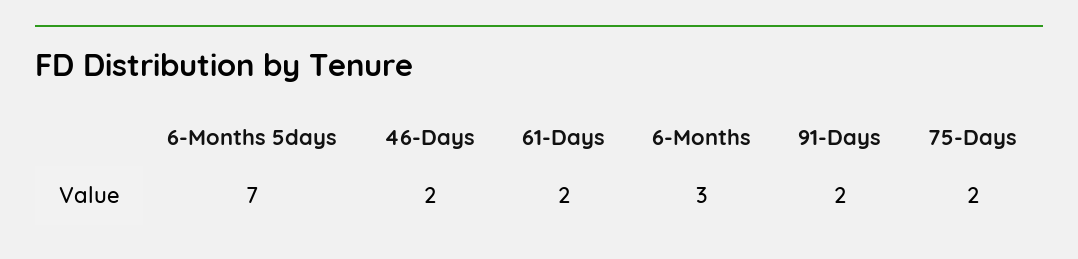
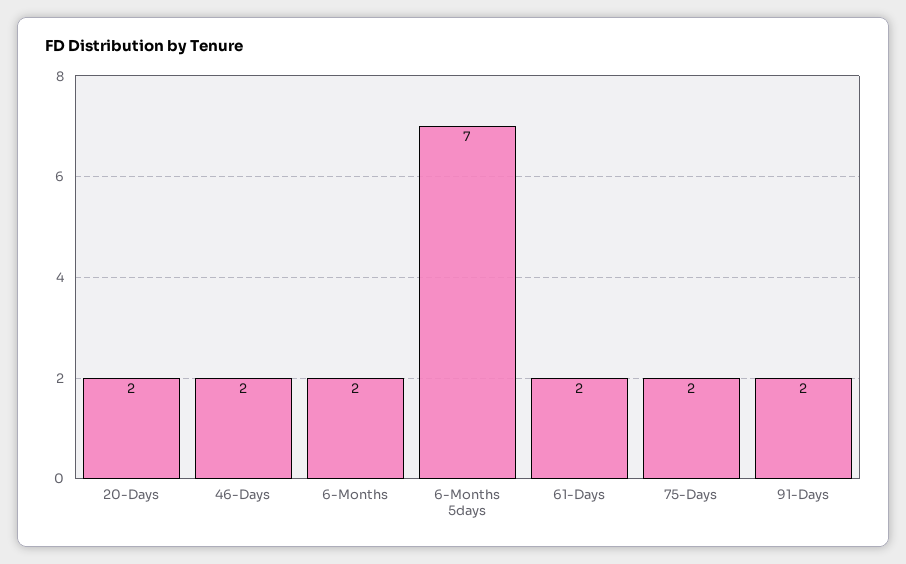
  {
    "6-Months 5days": 7,
    "46-Days": 2,
    "61-Days": 2,
-   "6-Months": 3,
+   "6-Months": 2,
    "91-Days": 2,
-   "75-Days": 2
+   "75-Days": 2,
+   "20-Days": 2
  }

